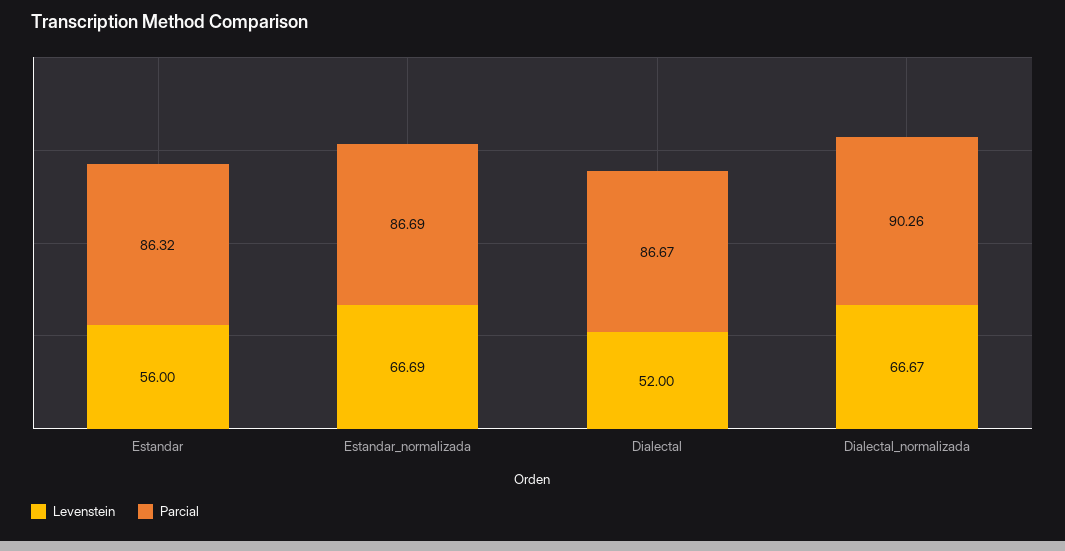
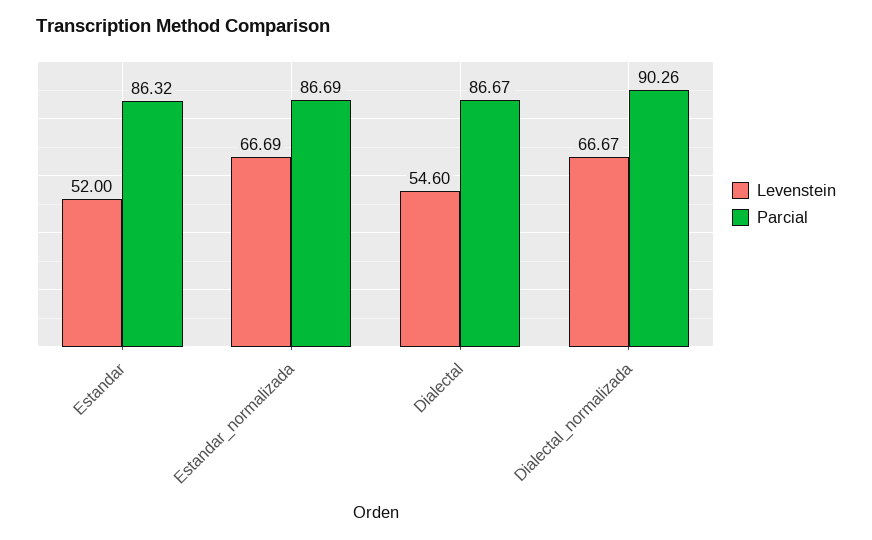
  {
    "Levenstein": {
-     "Estandar": 56,
+     "Estandar": 52,
      "Estandar_normalizada": 66.69,
-     "Dialectal": 52,
+     "Dialectal": 54.6,
      "Dialectal_normalizada": 66.67
    },
    "Parcial": {
      "Estandar": 86.32,
      "Estandar_normalizada": 86.69,
      "Dialectal": 86.67,
      "Dialectal_normalizada": 90.26
    }
  }

